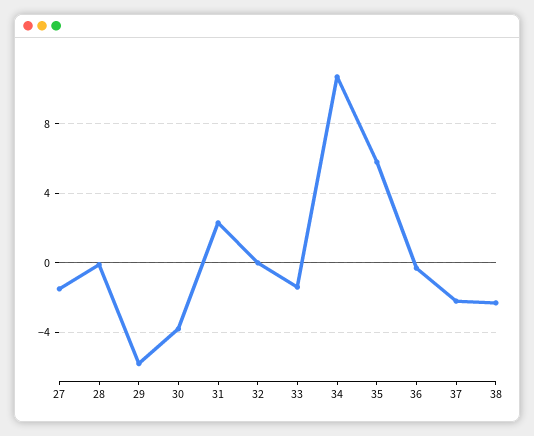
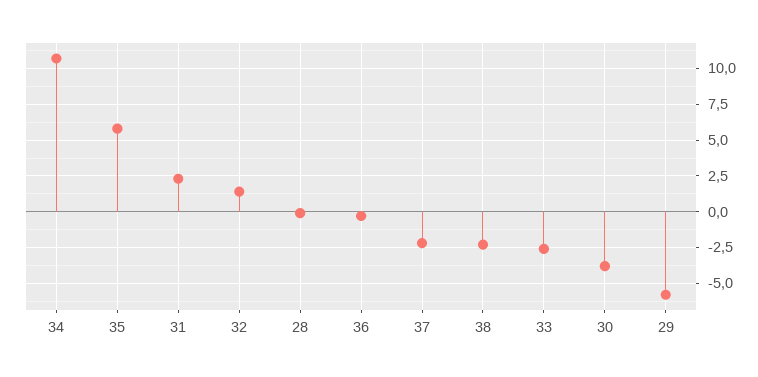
  {
-   "27": -1.5,
    "28": 0,
    "29": -6,
    "30": -4,
    "31": 2.5,
-   "32": 0,
+   "32": 1.5,
-   "33": -1.5,
+   "33": -2.5,
    "34": 10.5,
    "35": 6,
    "36": -0.5,
    "37": -2,
    "38": -2.5
  }

